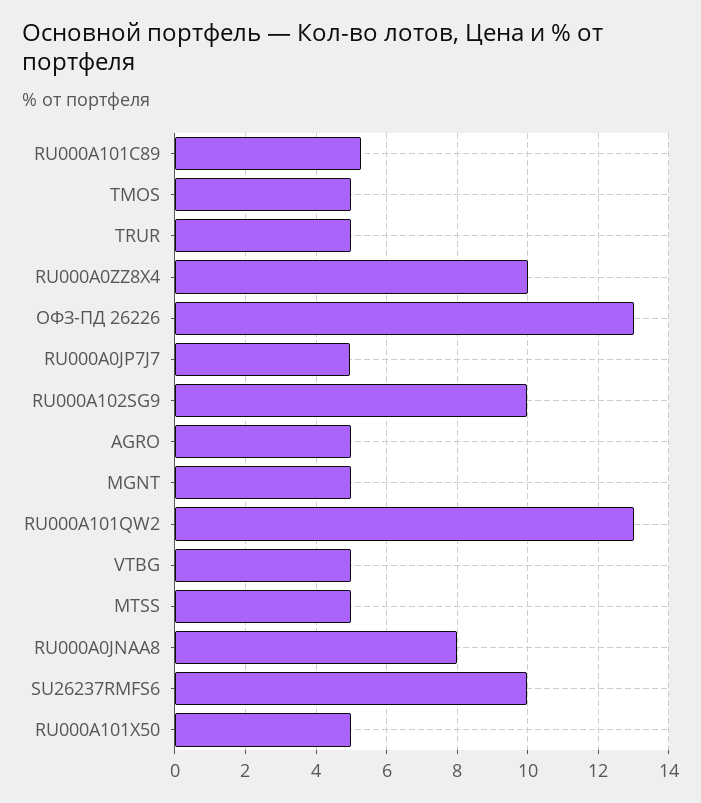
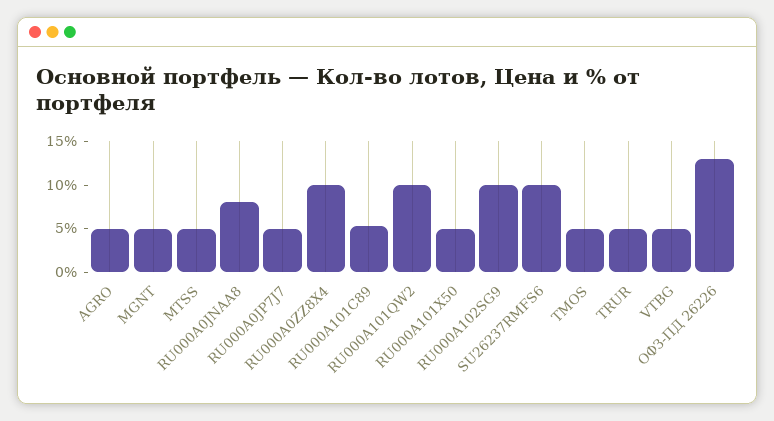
  {
    "RU000A101C89": 5.2,
    "TMOS": 5,
    "TRUR": 5,
    "RU000A0ZZ8X4": 10,
    "ОФЗ-ПД 26226": 13,
    "RU000A0JP7J7": 5,
    "RU000A102SG9": 10,
    "AGRO": 5,
    "MGNT": 5,
-   "RU000A101QW2": 13,
+   "RU000A101QW2": 10,
    "VTBG": 5,
    "MTSS": 5,
    "RU000A0JNAA8": 8,
    "SU26237RMFS6": 10,
    "RU000A101X50": 5
  }

